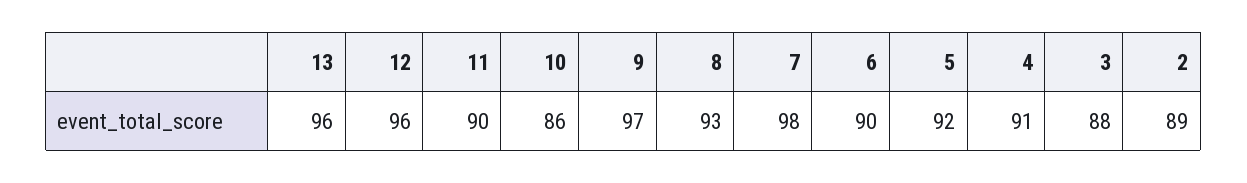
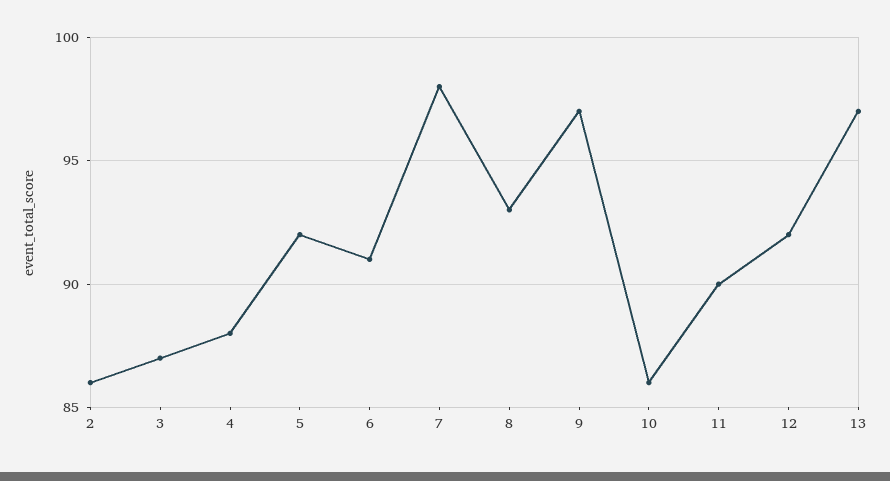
  {
-   "13": 96,
+   "13": 97,
-   "12": 96,
+   "12": 92,
    "11": 90,
    "10": 86,
    "9": 97,
    "8": 93,
    "7": 98,
-   "6": 90,
+   "6": 91,
    "5": 92,
-   "4": 91,
+   "4": 88,
-   "3": 88,
+   "3": 87,
-   "2": 89
+   "2": 86
  }

